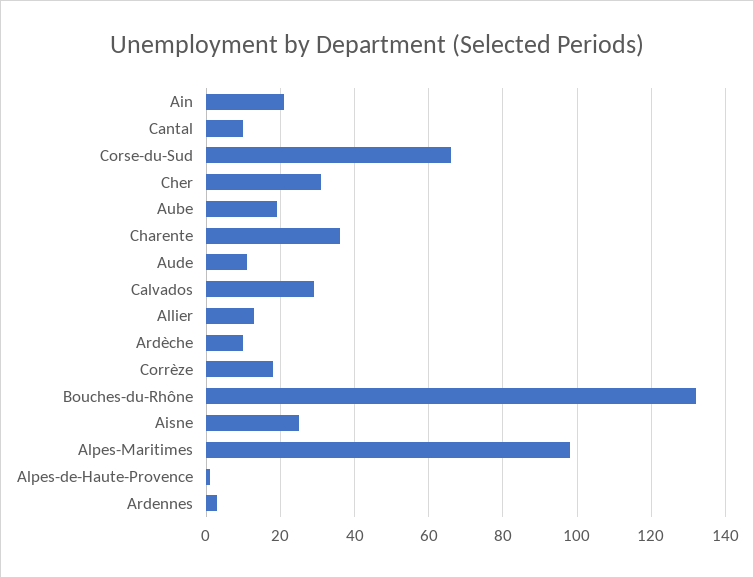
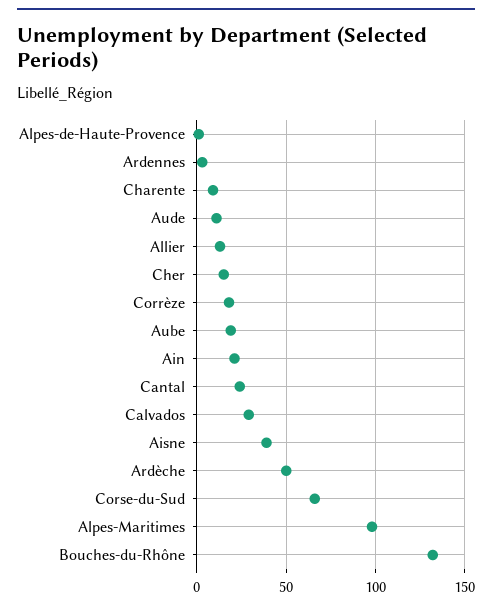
  {
    "Ain": 20,
-   "Cantal": 10,
+   "Cantal": 25,
    "Corse-du-Sud": 65,
-   "Cher": 30,
+   "Cher": 15,
    "Aube": 20,
-   "Charente": 35,
+   "Charente": 10,
    "Aude": 10,
    "Calvados": 30,
    "Allier": 15,
-   "Ardèche": 10,
+   "Ardèche": 50,
    "Corrèze": 20,
    "Bouches-du-Rhône": 130,
-   "Aisne": 25,
+   "Aisne": 40,
    "Alpes-Maritimes": 100,
    "Alpes-de-Haute-Provence": 0,
    "Ardennes": 5
  }

